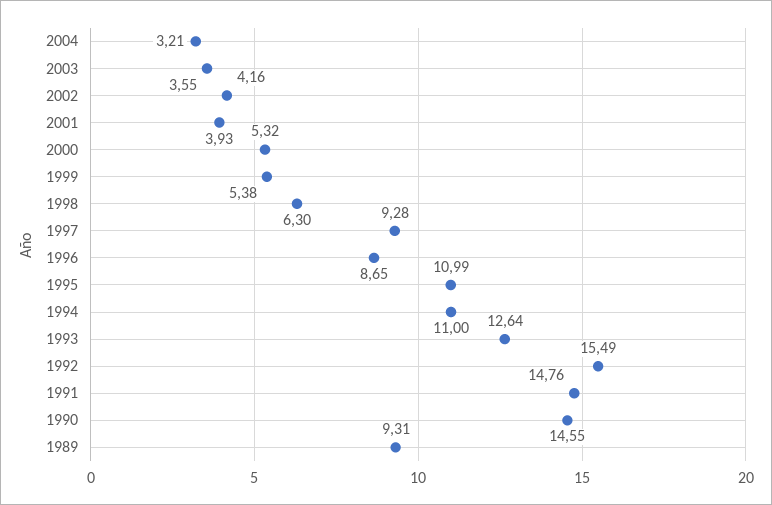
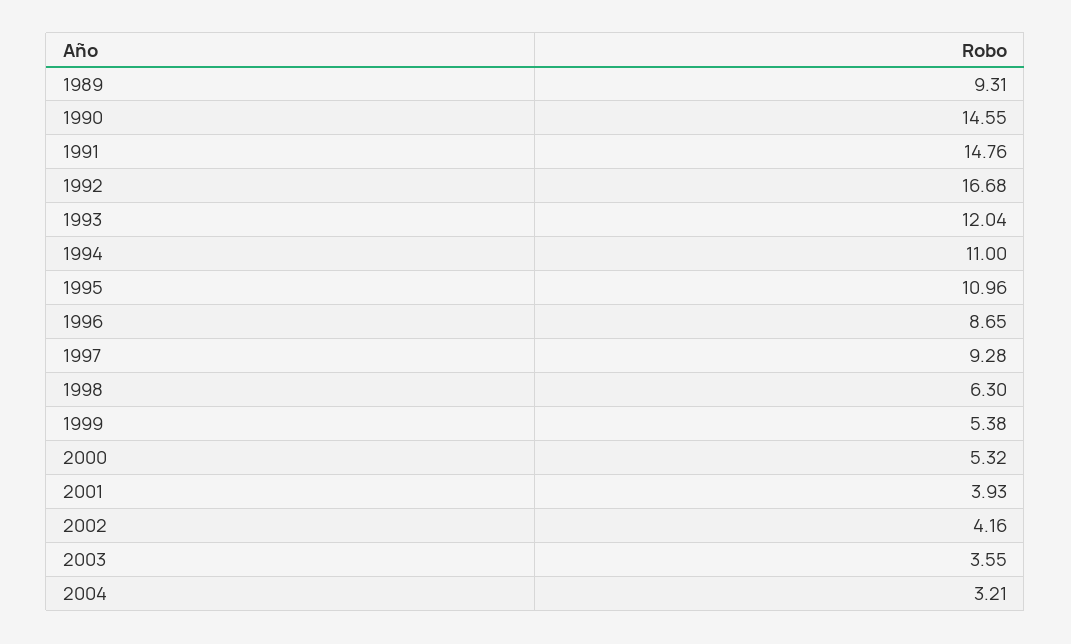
  {
    "2004": 3.21,
    "2003": 3.55,
    "2002": 4.16,
    "2001": 3.93,
    "2000": 5.32,
    "1999": 5.38,
    "1998": 6.3,
    "1997": 9.28,
    "1996": 8.65,
-   "1995": 10.99,
+   "1995": 10.96,
    "1994": 11,
-   "1993": 12.64,
+   "1993": 12.04,
-   "1992": 15.49,
+   "1992": 16.68,
    "1991": 14.76,
    "1990": 14.55,
    "1989": 9.31
  }

